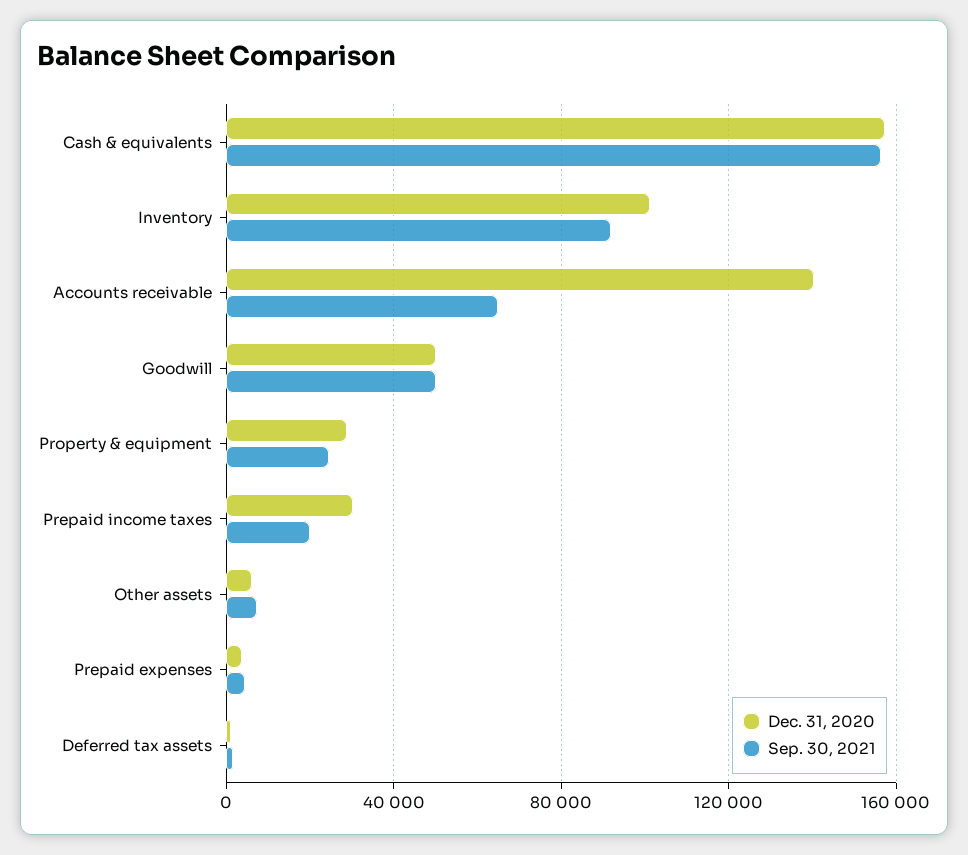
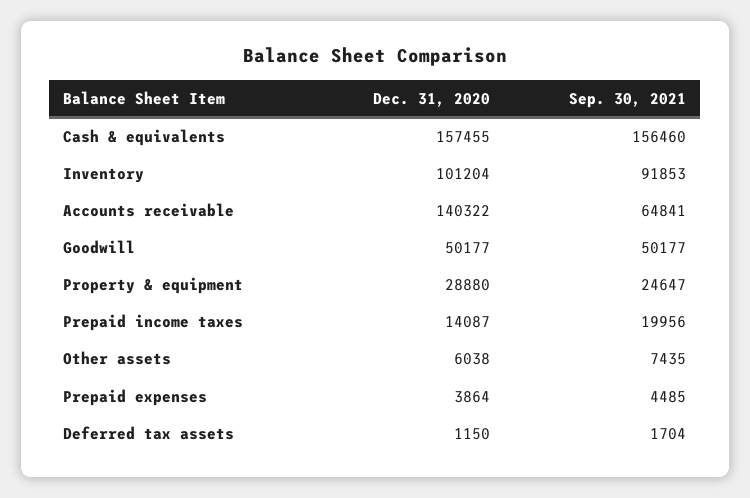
  {
    "Dec. 31, 2020": {
      "Cash & equivalents": 157455,
      "Inventory": 101204,
      "Accounts receivable": 140322,
      "Goodwill": 50177,
      "Property & equipment": 28880,
-     "Prepaid income taxes": 30000,
+     "Prepaid income taxes": 14087,
      "Other assets": 6038,
      "Prepaid expenses": 3864,
      "Deferred tax assets": 1150
    },
    "Sep. 30, 2021": {
      "Cash & equivalents": 156460,
      "Inventory": 91853,
      "Accounts receivable": 64841,
      "Goodwill": 50177,
      "Property & equipment": 24647,
      "Prepaid income taxes": 19956,
      "Other assets": 7435,
      "Prepaid expenses": 4485,
      "Deferred tax assets": 1704
    }
  }

